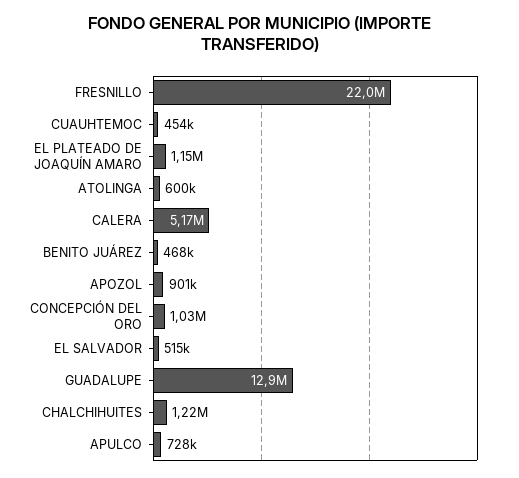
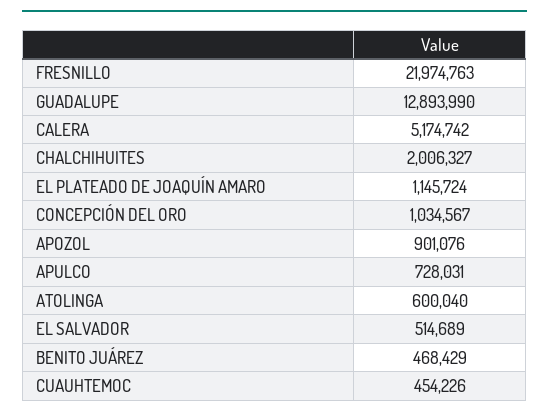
  {
    "FRESNILLO": 21974763,
    "CUAUHTEMOC": 454226,
    "EL PLATEADO DE JOAQUÍN AMARO": 1145724,
    "ATOLINGA": 600040,
    "CALERA": 5174742,
    "BENITO JUÁREZ": 468429,
    "APOZOL": 901076,
    "CONCEPCIÓN DEL ORO": 1034567,
    "EL SALVADOR": 514689,
    "GUADALUPE": 12893990,
-   "CHALCHIHUITES": 1220000,
+   "CHALCHIHUITES": 2006327,
    "APULCO": 728031
  }

